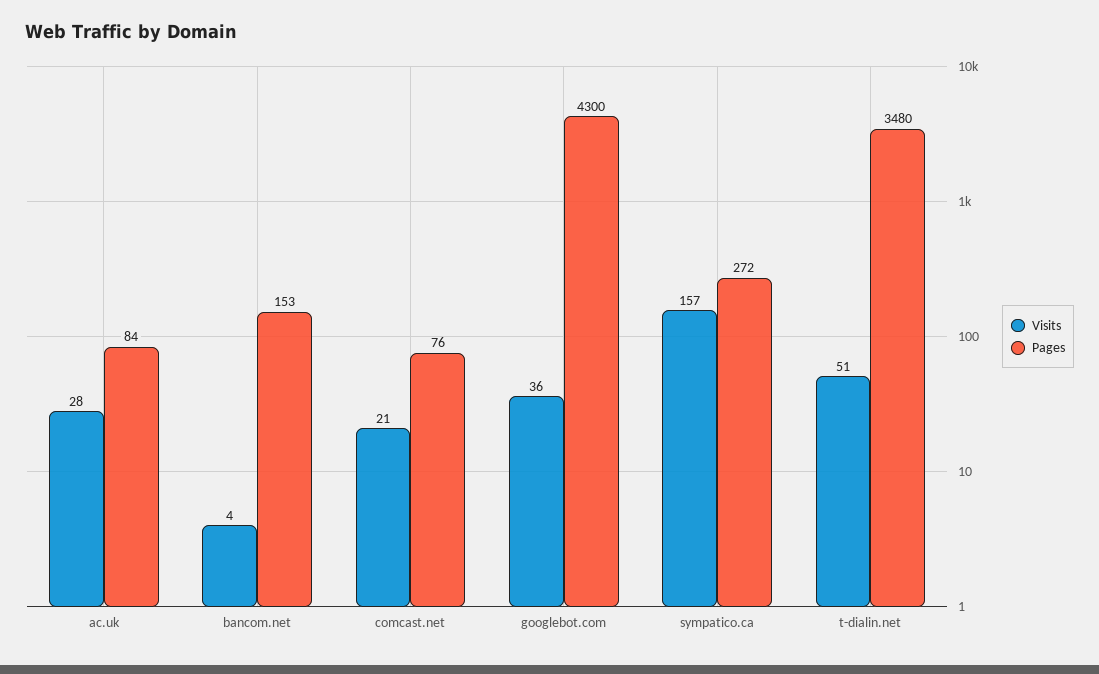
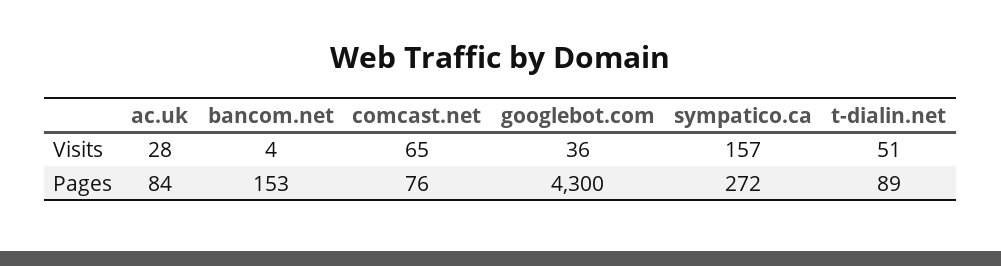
  {
    "Visits": {
      "ac.uk": 28,
      "bancom.net": 4,
-     "comcast.net": 21,
+     "comcast.net": 65,
      "googlebot.com": 36,
      "sympatico.ca": 157,
      "t-dialin.net": 51
    },
    "Pages": {
      "ac.uk": 84,
      "bancom.net": 153,
      "comcast.net": 76,
      "googlebot.com": 4300,
      "sympatico.ca": 272,
-     "t-dialin.net": 3480
+     "t-dialin.net": 89
    }
  }

